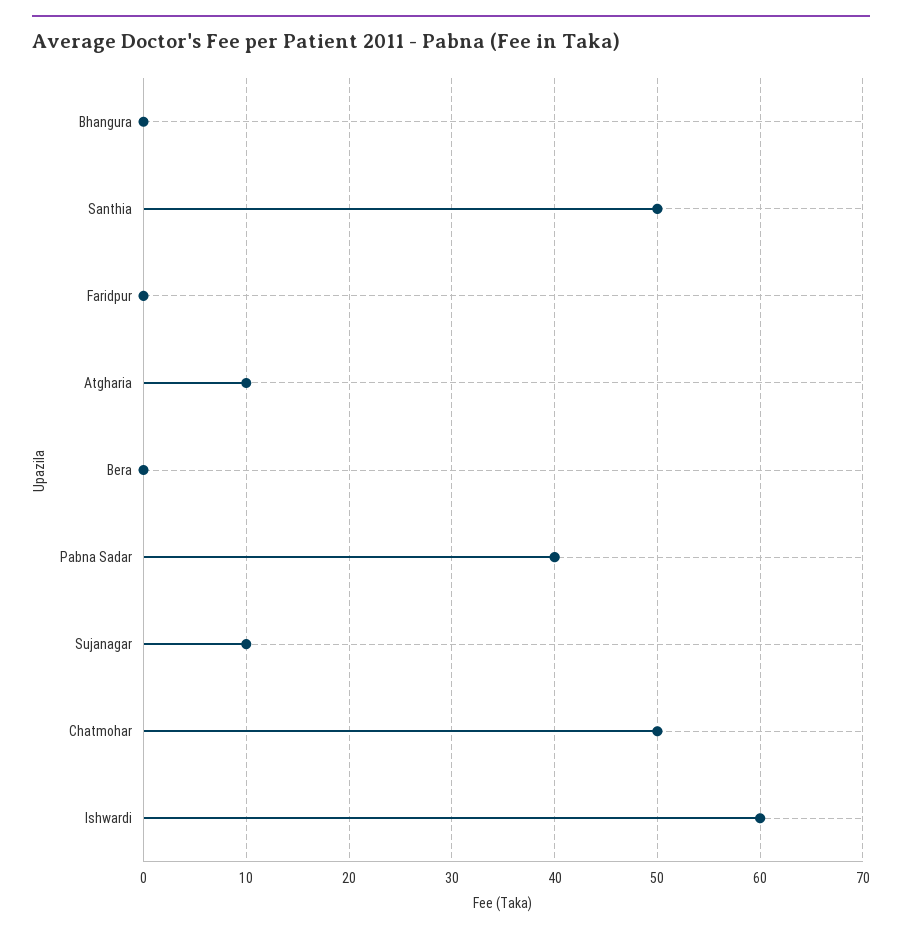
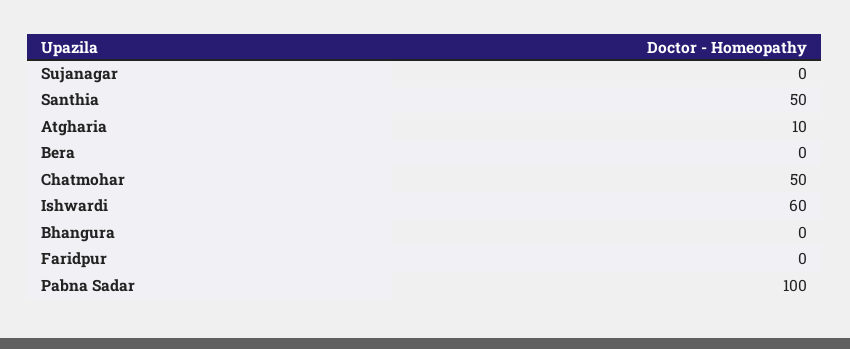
  {
    "Bhangura": 0,
    "Santhia": 50,
    "Faridpur": 0,
    "Atgharia": 10,
    "Bera": 0,
-   "Pabna Sadar": 40,
+   "Pabna Sadar": 100,
-   "Sujanagar": 10,
+   "Sujanagar": 0,
    "Chatmohar": 50,
    "Ishwardi": 60
  }

